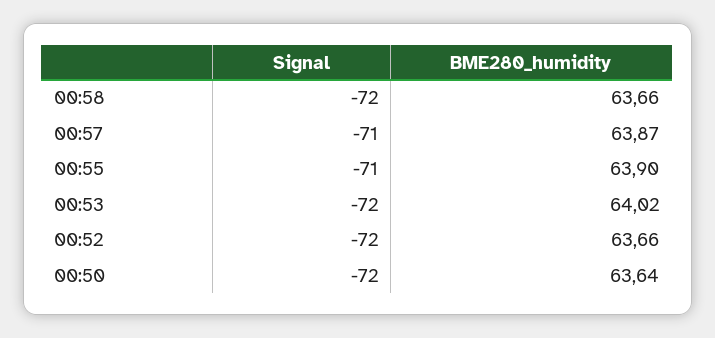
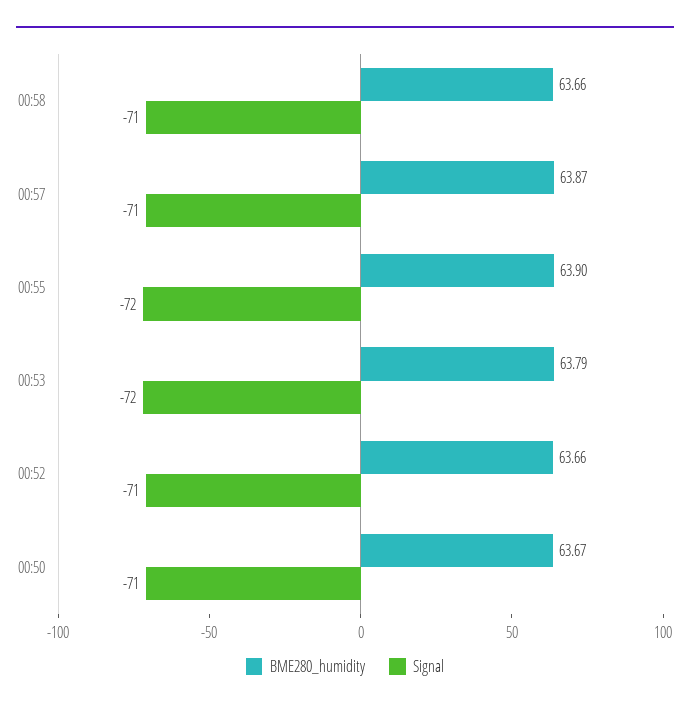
  {
    "Signal": {
-     "00:58": -72,
+     "00:58": -71,
      "00:57": -71,
-     "00:55": -71,
+     "00:55": -72,
      "00:53": -72,
-     "00:52": -72,
+     "00:52": -71,
-     "00:50": -72
+     "00:50": -71
    },
    "BME280_humidity": {
      "00:58": 63.66,
      "00:57": 63.87,
      "00:55": 63.9,
-     "00:53": 64.02,
+     "00:53": 63.79,
      "00:52": 63.66,
-     "00:50": 63.64
+     "00:50": 63.67
    }
  }

